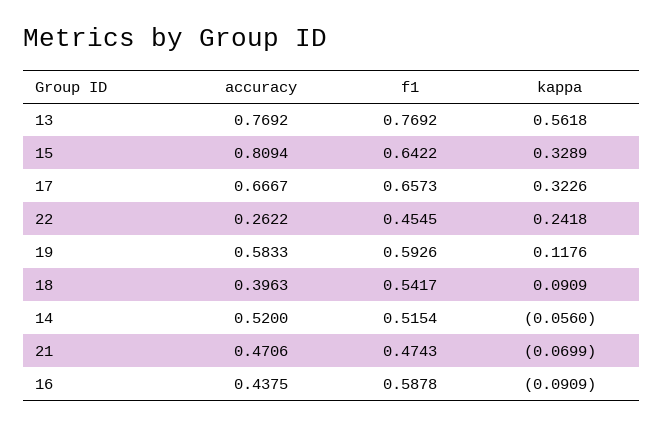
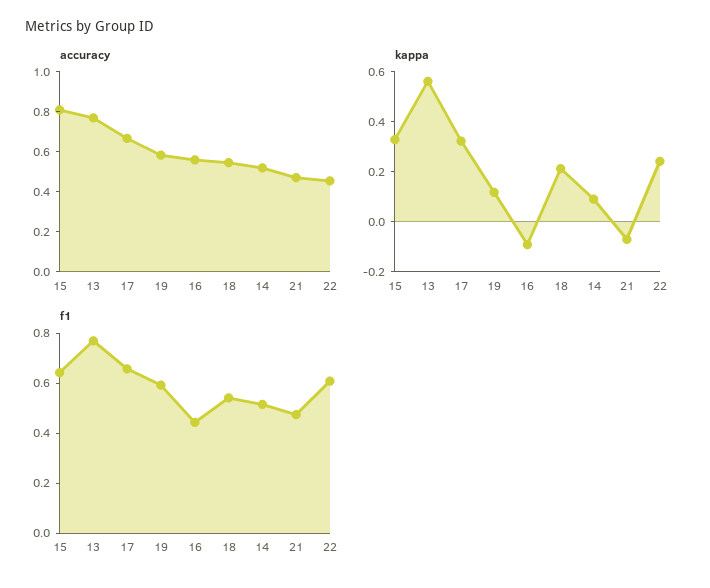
  {
    "accuracy": {
      "13": 0.7692,
      "15": 0.8094,
      "17": 0.6667,
-     "22": 0.2622,
+     "22": 0.45,
      "19": 0.5833,
-     "18": 0.3963,
+     "18": 0.55,
      "14": 0.52,
      "21": 0.4706,
-     "16": 0.4375
+     "16": 0.55
    },
    "f1": {
      "13": 0.7692,
      "15": 0.6422,
      "17": 0.6573,
-     "22": 0.4545,
+     "22": 0.6,
      "19": 0.5926,
      "18": 0.5417,
      "14": 0.5154,
      "21": 0.4743,
-     "16": 0.5878
+     "16": 0.45
    },
    "kappa": {
      "13": 0.5618,
      "15": 0.3289,
      "17": 0.3226,
      "22": 0.2418,
      "19": 0.1176,
-     "18": 0.0909,
+     "18": 0.2,
-     "14": -0.056,
+     "14": 0.1,
      "21": -0.0699,
      "16": -0.0909
    }
  }

